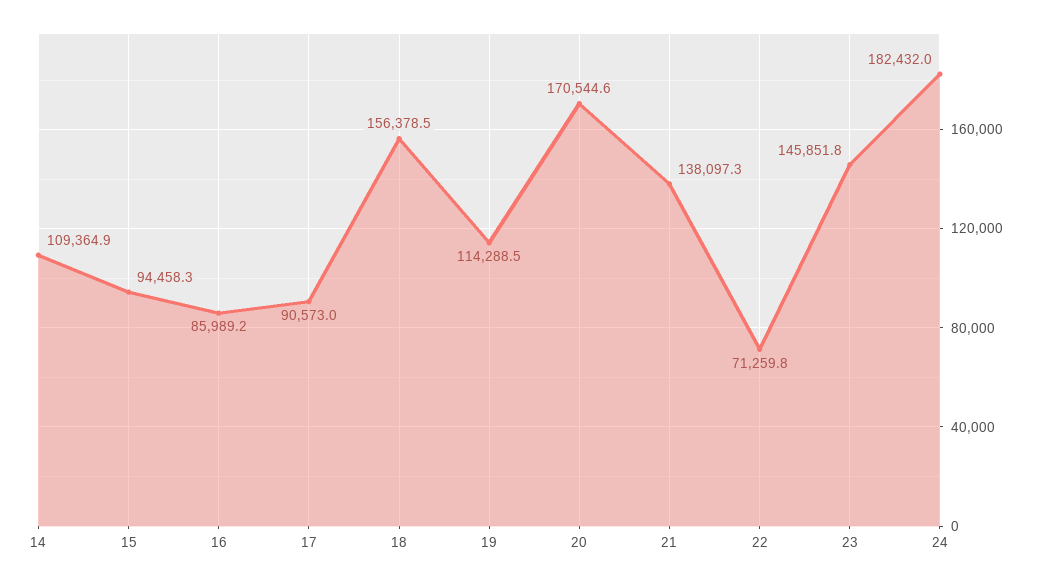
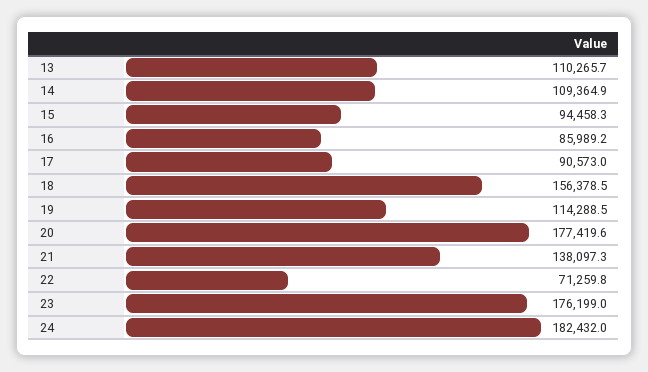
  {
    "14": 109364.9,
    "15": 94458.3,
    "16": 85989.2,
    "17": 90573,
    "18": 156378.5,
    "19": 114288.5,
-   "20": 170544.6,
+   "20": 177419.6,
    "21": 138097.3,
    "22": 71259.8,
-   "23": 145851.8,
+   "23": 176199,
-   "24": 182432
+   "24": 182432,
+   "13": 110265.7
  }

